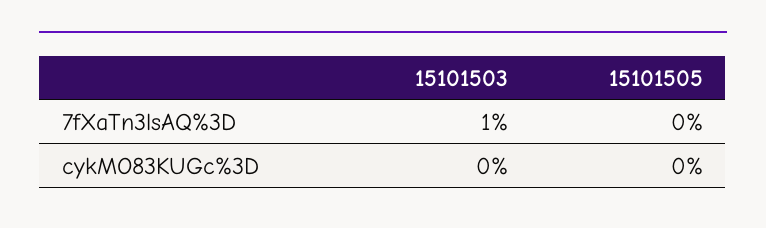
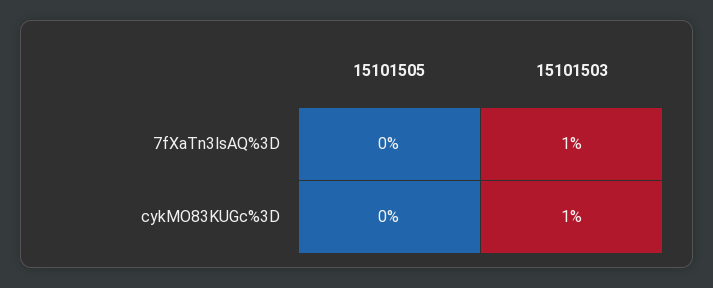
  {
    "15101503": {
      "7fXaTn3lsAQ%3D": 1,
-     "cykMO83KUGc%3D": 0
+     "cykMO83KUGc%3D": 1
    },
    "15101505": {
      "7fXaTn3lsAQ%3D": 0,
      "cykMO83KUGc%3D": 0
    }
  }

